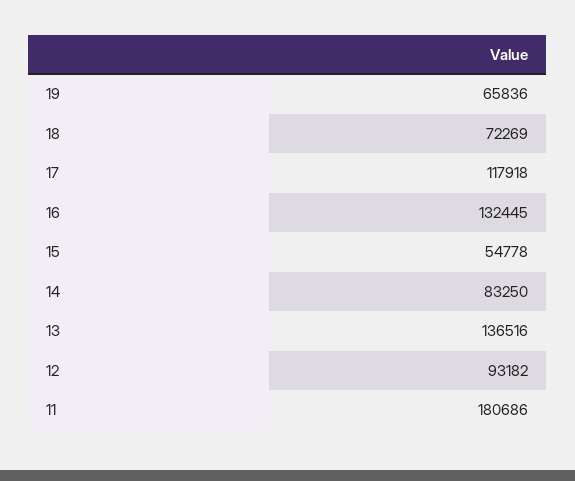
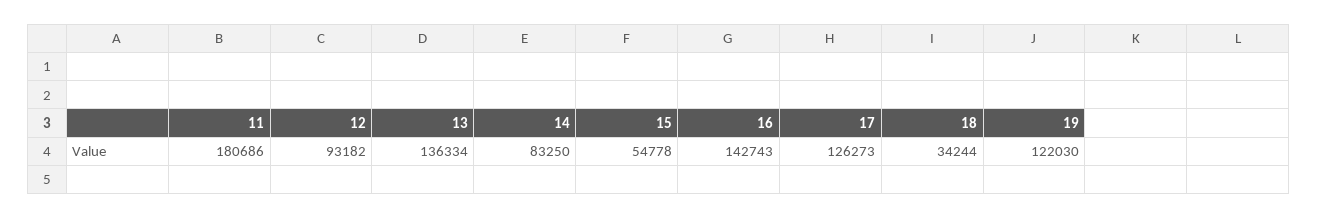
  {
-   "19": 65836,
+   "19": 122030,
-   "18": 72269,
+   "18": 34244,
-   "17": 117918,
+   "17": 126273,
-   "16": 132445,
+   "16": 142743,
    "15": 54778,
    "14": 83250,
-   "13": 136516,
+   "13": 136334,
    "12": 93182,
    "11": 180686
  }

